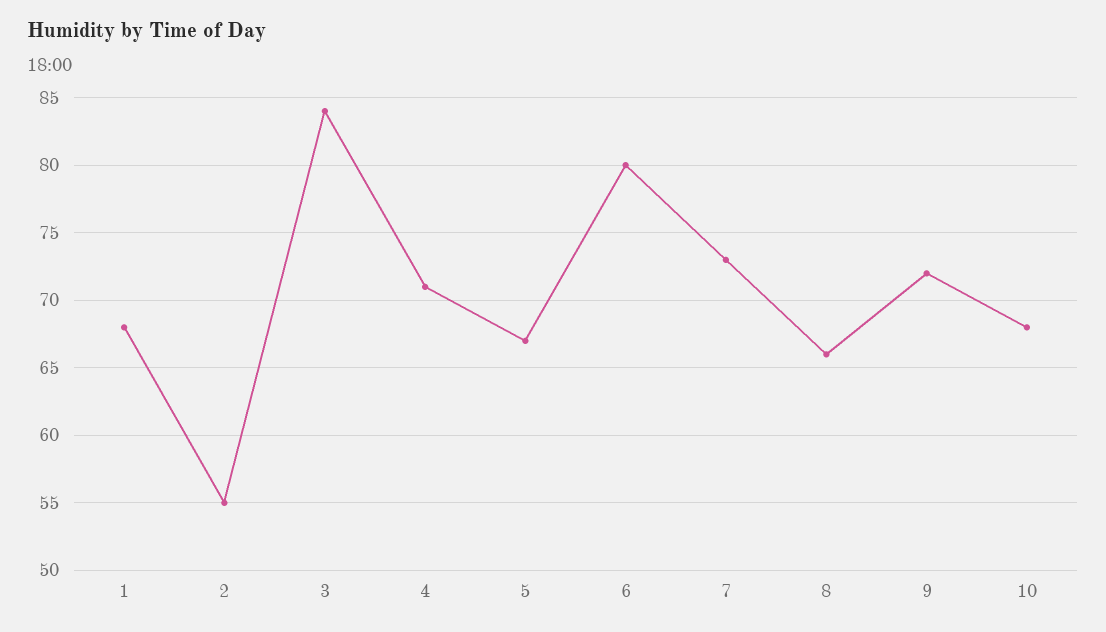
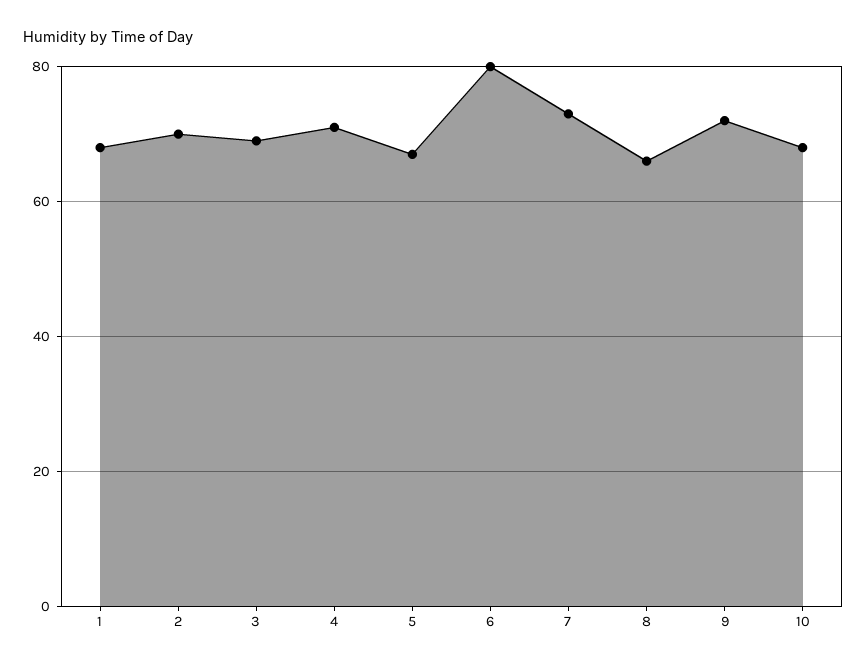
  {
    "1": 68,
-   "2": 55,
+   "2": 70,
-   "3": 84,
+   "3": 70,
    "4": 71,
    "5": 67,
    "6": 80,
    "7": 73,
    "8": 66,
    "9": 72,
    "10": 68
  }

